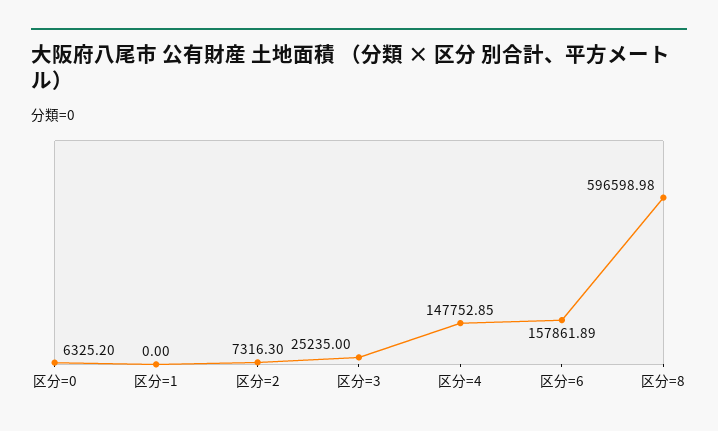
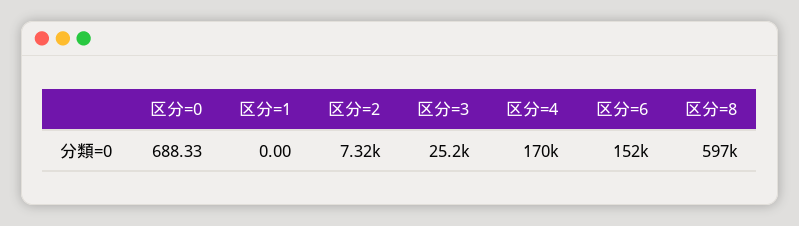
  {
-   "区分=0": 6325.2,
+   "区分=0": 688.33,
    "区分=1": 0,
    "区分=2": 7316.3,
    "区分=3": 25235,
-   "区分=4": 147752.85,
+   "区分=4": 170000,
-   "区分=6": 157861.89,
+   "区分=6": 152000,
    "区分=8": 596598.98
  }

